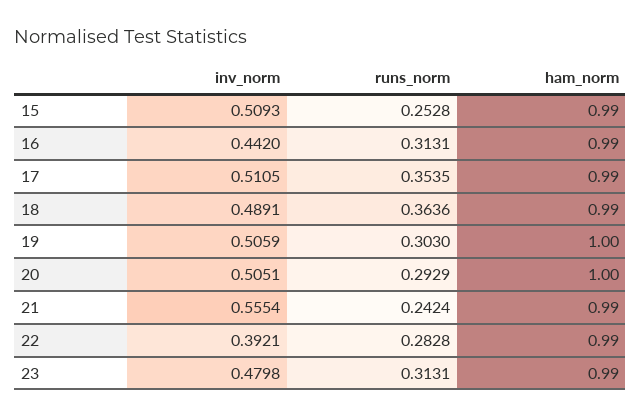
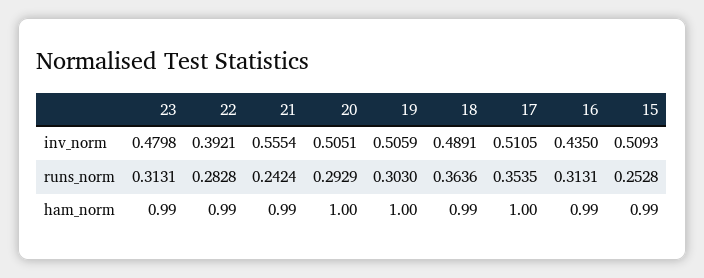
  {
    "inv_norm": {
      "15": 0.5093,
-     "16": 0.442,
+     "16": 0.435,
      "17": 0.5105,
      "18": 0.4891,
      "19": 0.5059,
      "20": 0.5051,
      "21": 0.5554,
      "22": 0.3921,
      "23": 0.4798
    },
    "runs_norm": {
      "15": 0.2528,
      "16": 0.3131,
      "17": 0.3535,
      "18": 0.3636,
      "19": 0.303,
      "20": 0.2929,
      "21": 0.2424,
      "22": 0.2828,
      "23": 0.3131
    },
    "ham_norm": {
      "15": 0.99,
      "16": 0.99,
-     "17": 0.99,
+     "17": 1,
      "18": 0.99,
      "19": 1,
      "20": 1,
      "21": 0.99,
      "22": 0.99,
      "23": 0.99
    }
  }

